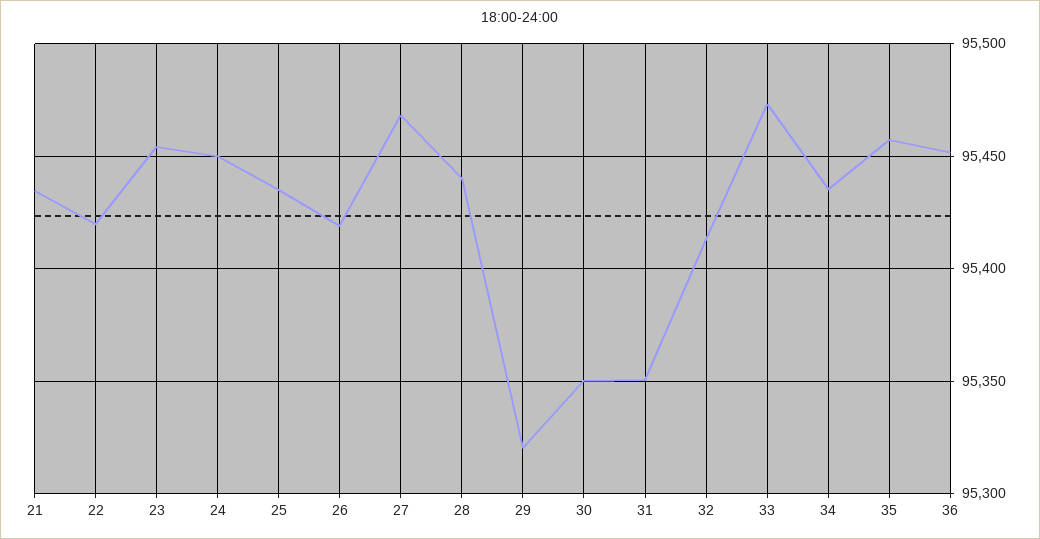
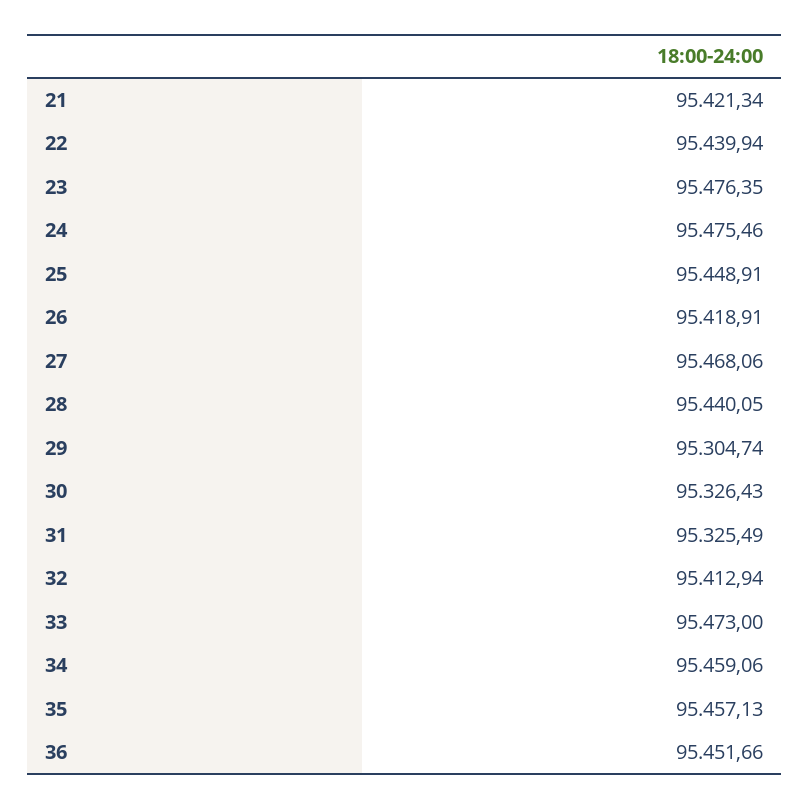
  {
-   "21": 95435,
+   "21": 95421.34,
-   "22": 95420,
+   "22": 95439.94,
-   "23": 95455,
+   "23": 95476.35,
-   "24": 95450,
+   "24": 95475.46,
-   "25": 95435,
+   "25": 95448.91,
    "26": 95418.91,
    "27": 95468.06,
    "28": 95440.05,
-   "29": 95320,
+   "29": 95304.74,
-   "30": 95350,
+   "30": 95326.43,
-   "31": 95350,
+   "31": 95325.49,
    "32": 95412.94,
    "33": 95473,
-   "34": 95435,
+   "34": 95459.06,
    "35": 95457.13,
    "36": 95451.66
  }

